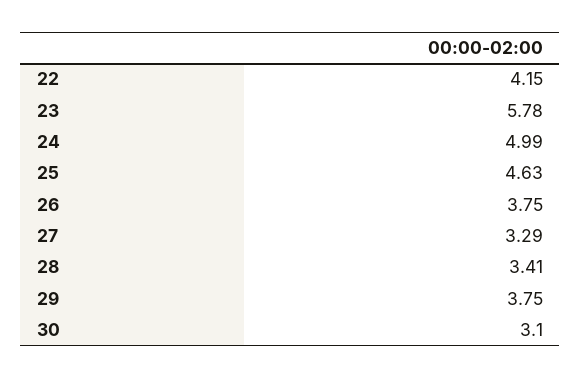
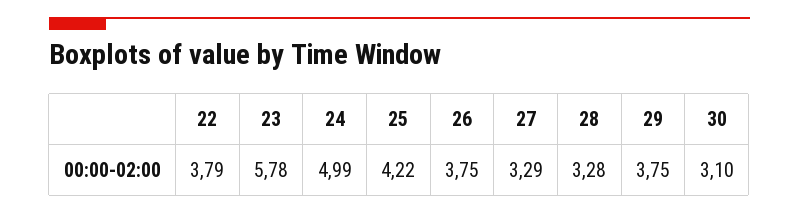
  {
-   "22": 4.15,
+   "22": 3.79,
    "23": 5.78,
    "24": 4.99,
-   "25": 4.63,
+   "25": 4.22,
    "26": 3.75,
    "27": 3.29,
-   "28": 3.41,
+   "28": 3.28,
    "29": 3.75,
    "30": 3.1
  }

